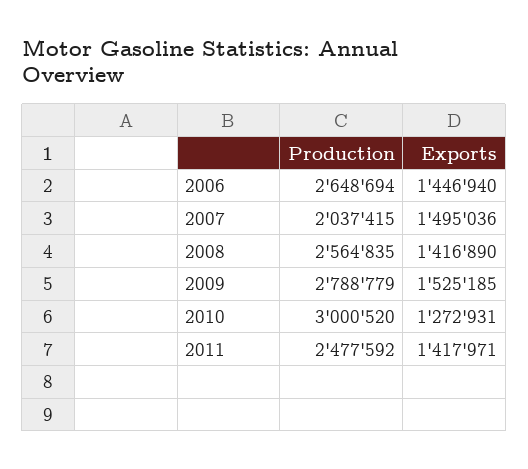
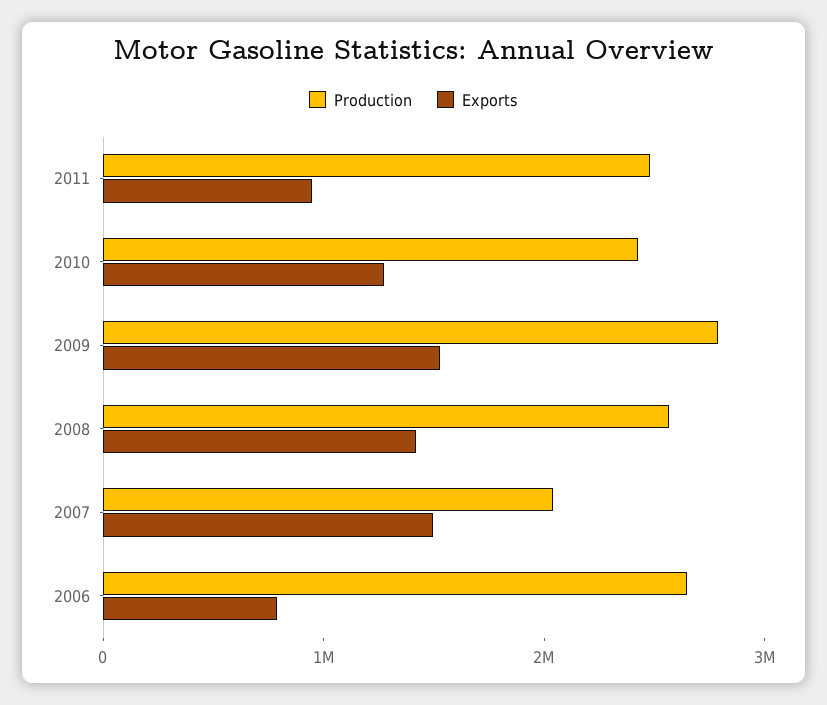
  {
    "Production": {
      "2006": 2648694,
      "2007": 2037415,
      "2008": 2564835,
      "2009": 2788779,
-     "2010": 3000520,
+     "2010": 2400000,
      "2011": 2477592
    },
    "Exports": {
-     "2006": 1446940,
+     "2006": 800000,
      "2007": 1495036,
      "2008": 1416890,
      "2009": 1525185,
      "2010": 1272931,
-     "2011": 1417971
+     "2011": 1000000
    }
  }

